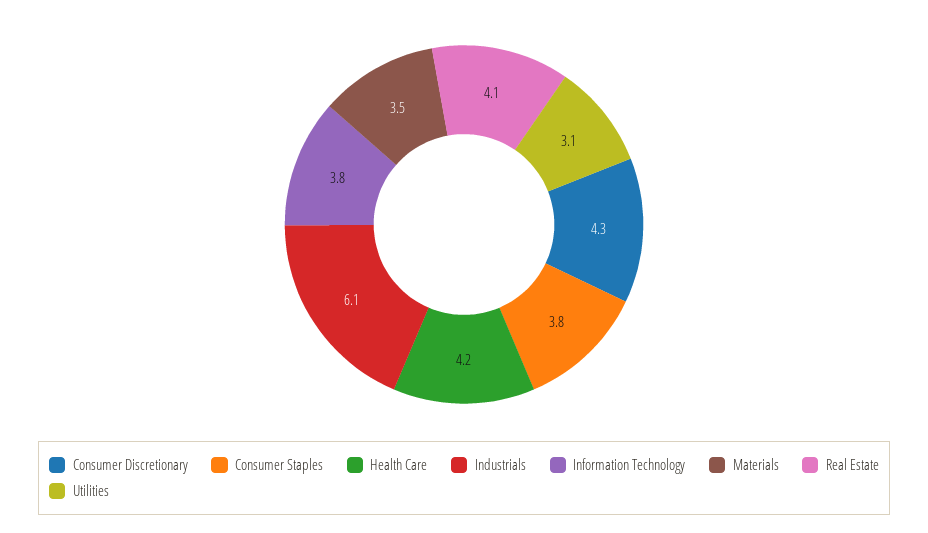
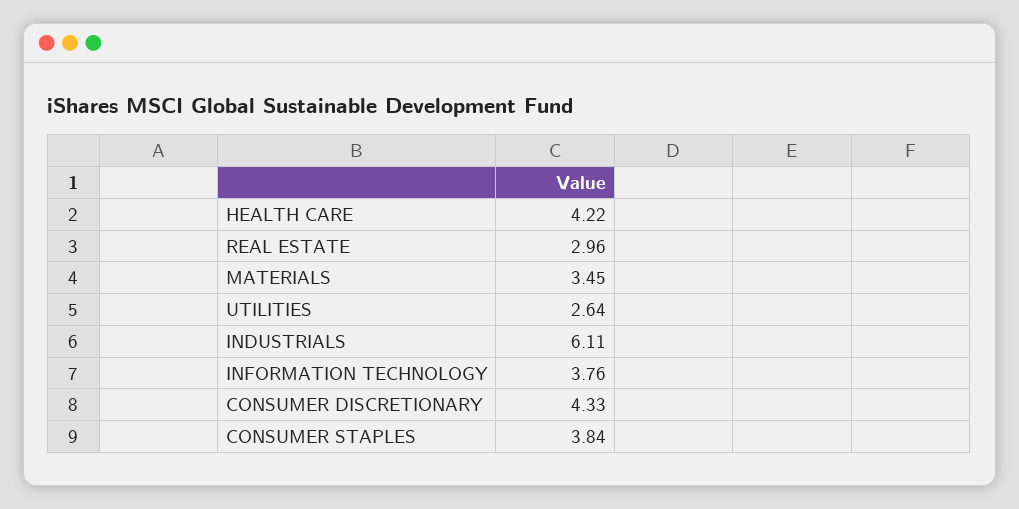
  {
    "Consumer Discretionary": 4.33,
    "Consumer Staples": 3.84,
    "Health Care": 4.22,
    "Industrials": 6.11,
    "Information Technology": 3.76,
    "Materials": 3.45,
-   "Real Estate": 4.1,
+   "Real Estate": 2.96,
-   "Utilities": 3.1
+   "Utilities": 2.64
  }

